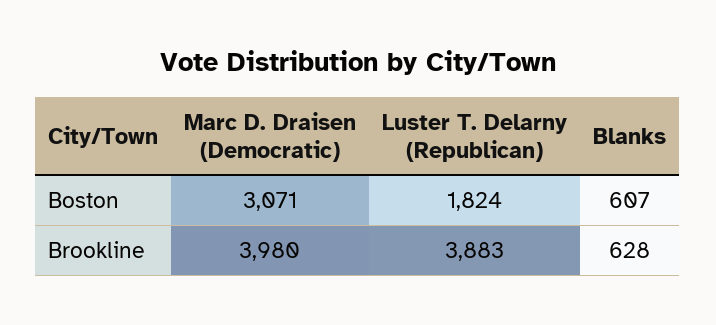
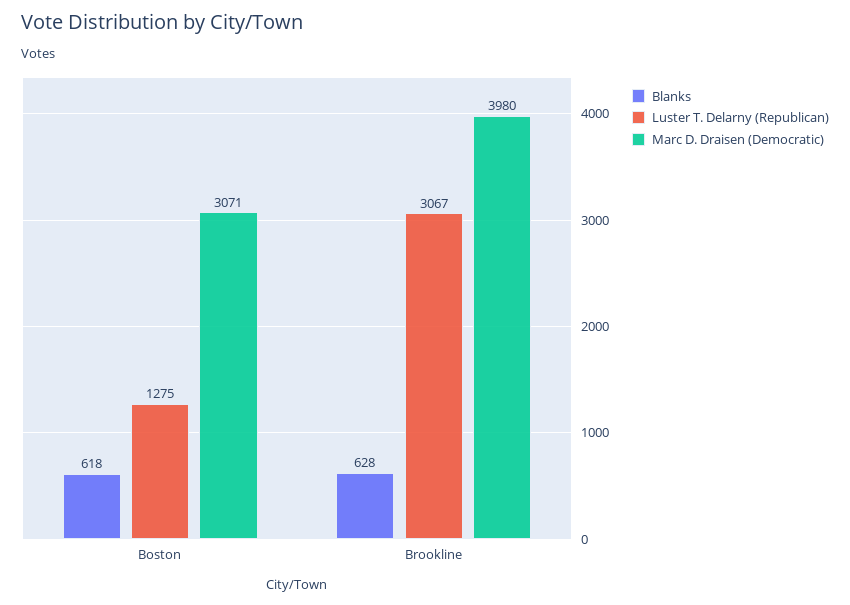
  {
    "Marc D. Draisen (Democratic)": {
      "Boston": 3071,
      "Brookline": 3980
    },
    "Luster T. Delarny (Republican)": {
-     "Boston": 1824,
+     "Boston": 1275,
-     "Brookline": 3883
+     "Brookline": 3067
    },
    "Blanks": {
-     "Boston": 607,
+     "Boston": 618,
      "Brookline": 628
    }
  }

